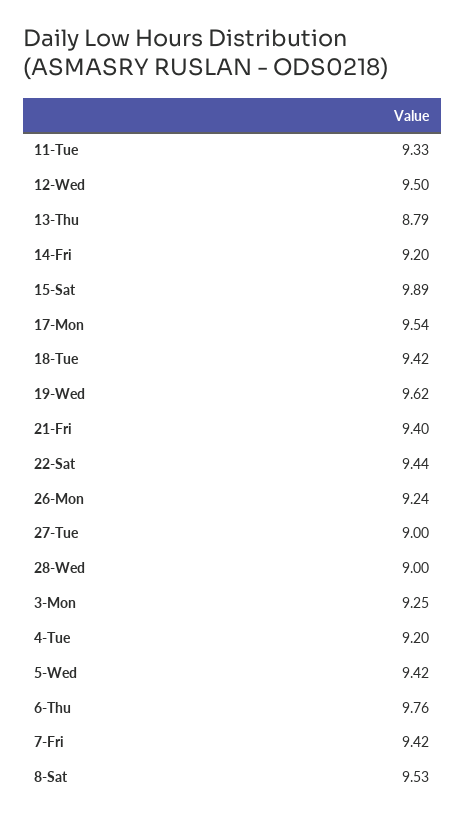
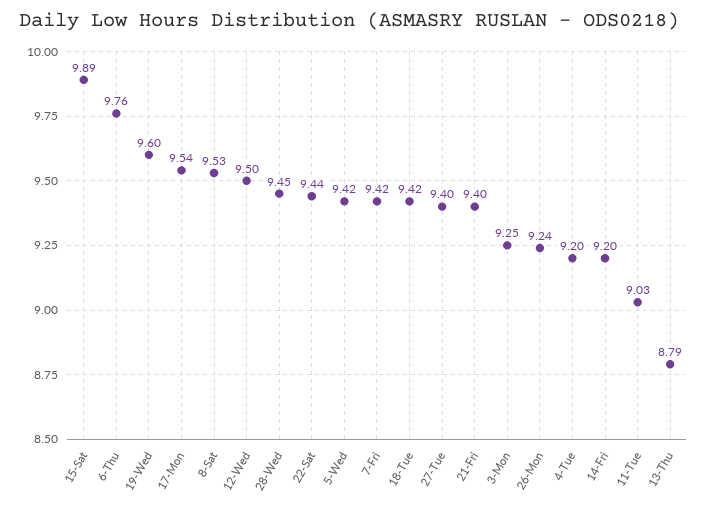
  {
-   "11-Tue": 9.33,
+   "11-Tue": 9.03,
    "12-Wed": 9.5,
    "13-Thu": 8.79,
    "14-Fri": 9.2,
    "15-Sat": 9.89,
    "17-Mon": 9.54,
    "18-Tue": 9.42,
-   "19-Wed": 9.62,
+   "19-Wed": 9.6,
    "21-Fri": 9.4,
    "22-Sat": 9.44,
    "26-Mon": 9.24,
-   "27-Tue": 9,
+   "27-Tue": 9.4,
-   "28-Wed": 9,
+   "28-Wed": 9.45,
    "3-Mon": 9.25,
    "4-Tue": 9.2,
    "5-Wed": 9.42,
    "6-Thu": 9.76,
    "7-Fri": 9.42,
    "8-Sat": 9.53
  }

